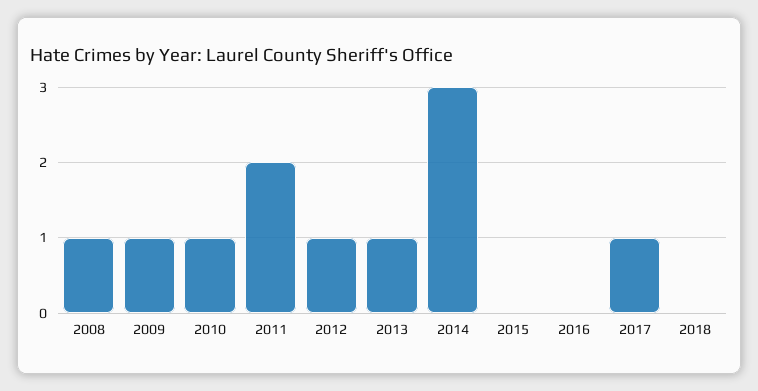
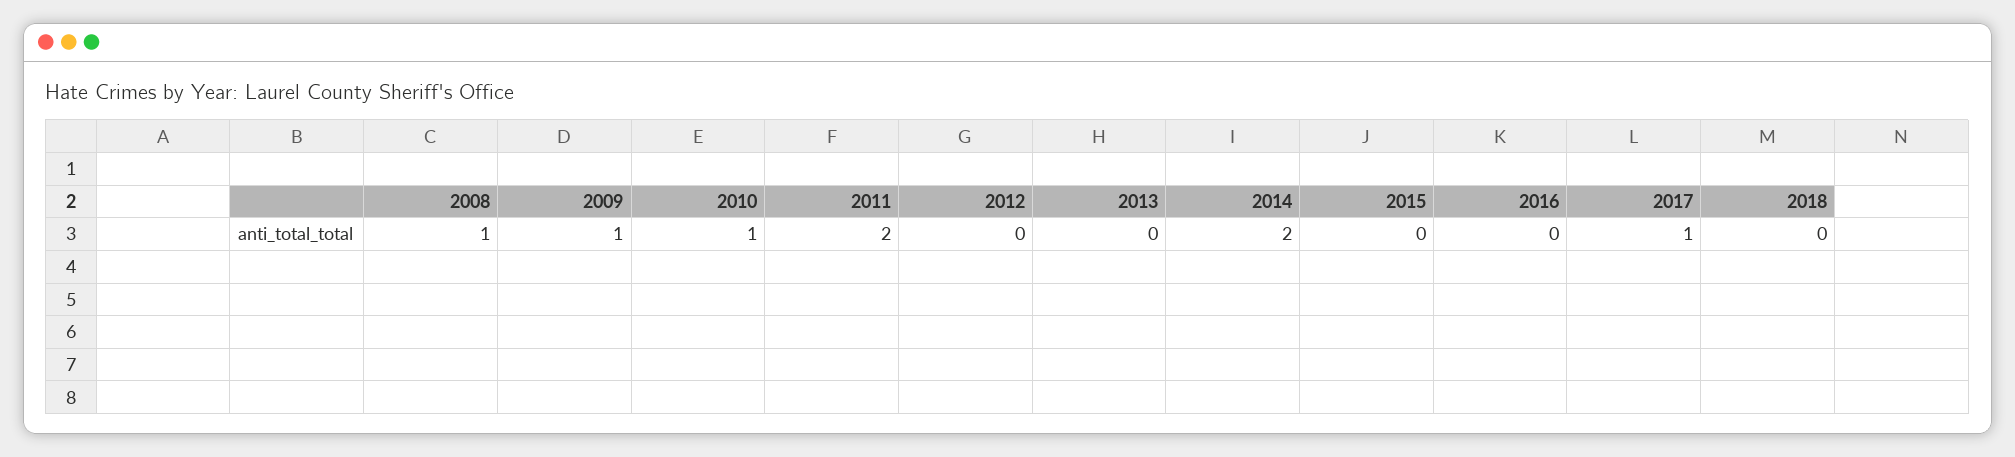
  {
    "2008": 1,
    "2009": 1,
    "2010": 1,
    "2011": 2,
-   "2012": 1,
+   "2012": 0,
-   "2013": 1,
+   "2013": 0,
-   "2014": 3,
+   "2014": 2,
    "2015": 0,
    "2016": 0,
    "2017": 1,
    "2018": 0
  }

